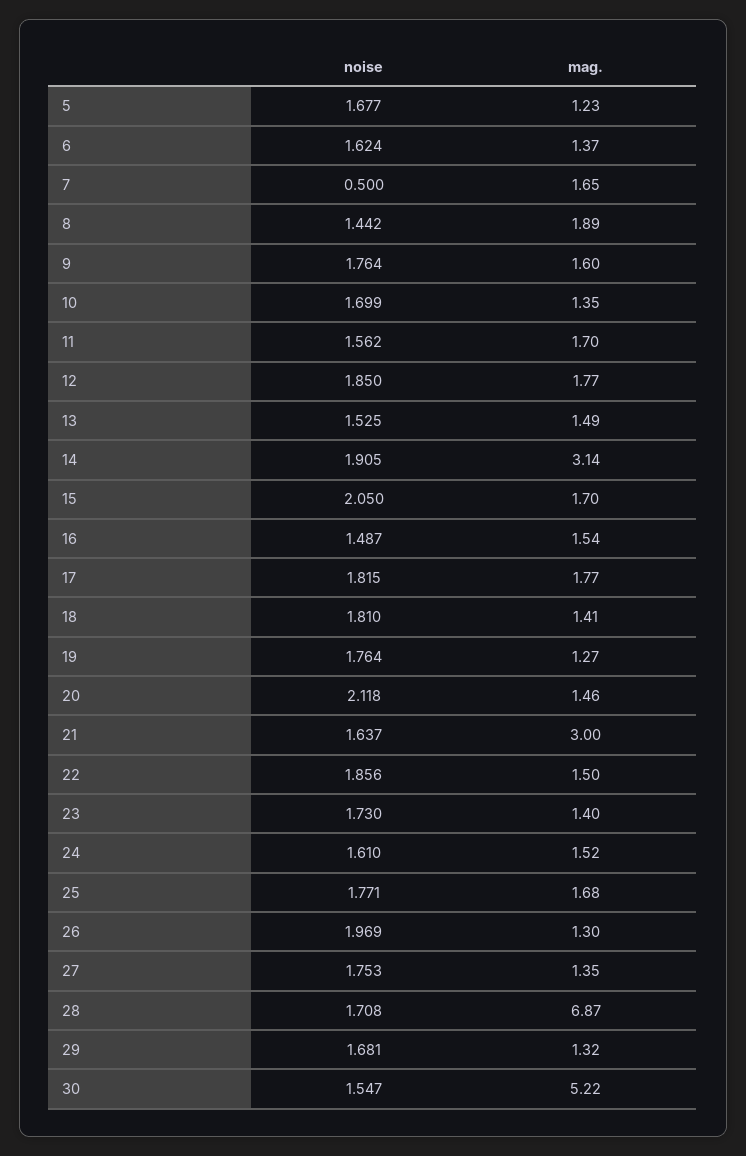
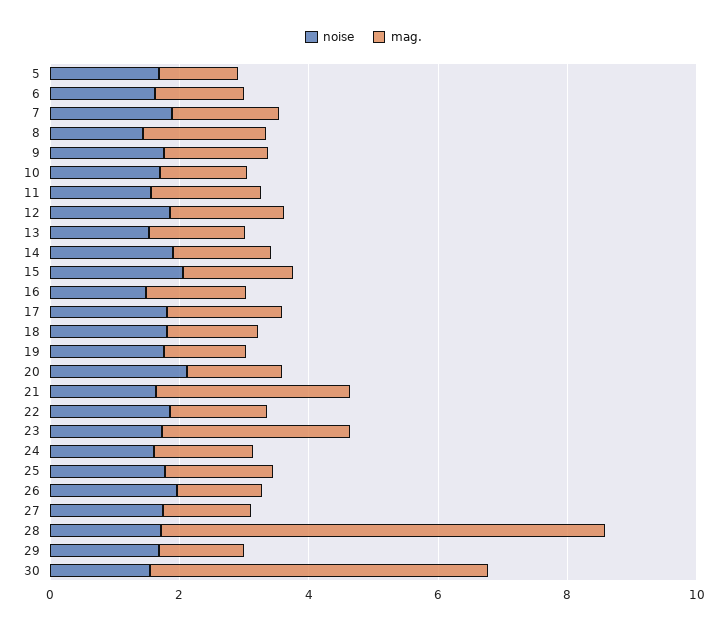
  {
    "noise": {
      "5": 1.677,
      "6": 1.624,
-     "7": 0.5,
+     "7": 2,
      "8": 1.442,
      "9": 1.764,
      "10": 1.699,
      "11": 1.562,
      "12": 1.85,
      "13": 1.525,
      "14": 1.905,
      "15": 2.05,
      "16": 1.487,
      "17": 1.815,
      "18": 1.81,
      "19": 1.764,
      "20": 2.118,
      "21": 1.637,
      "22": 1.856,
      "23": 1.73,
      "24": 1.61,
      "25": 1.771,
      "26": 1.969,
      "27": 1.753,
      "28": 1.708,
      "29": 1.681,
      "30": 1.547
    },
    "mag.": {
      "5": 1.23,
      "6": 1.37,
      "7": 1.65,
      "8": 1.89,
      "9": 1.6,
      "10": 1.35,
      "11": 1.7,
      "12": 1.77,
      "13": 1.49,
-     "14": 3.14,
+     "14": 1.5,
      "15": 1.7,
      "16": 1.54,
      "17": 1.77,
      "18": 1.41,
      "19": 1.27,
      "20": 1.46,
      "21": 3,
      "22": 1.5,
-     "23": 1.4,
+     "23": 3,
      "24": 1.52,
      "25": 1.68,
      "26": 1.3,
      "27": 1.35,
      "28": 6.87,
      "29": 1.32,
      "30": 5.22
    }
  }

